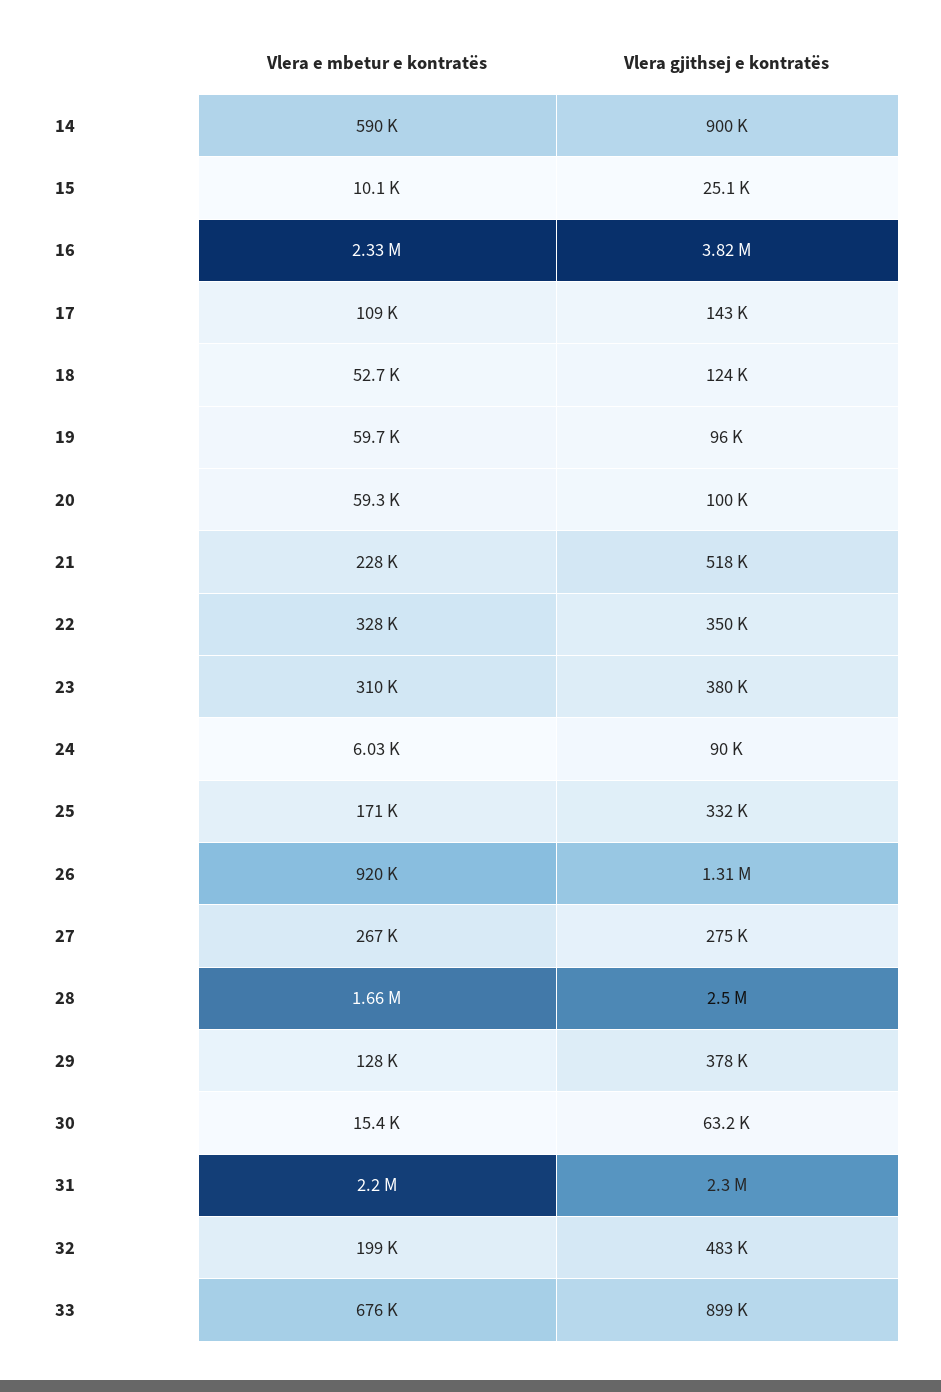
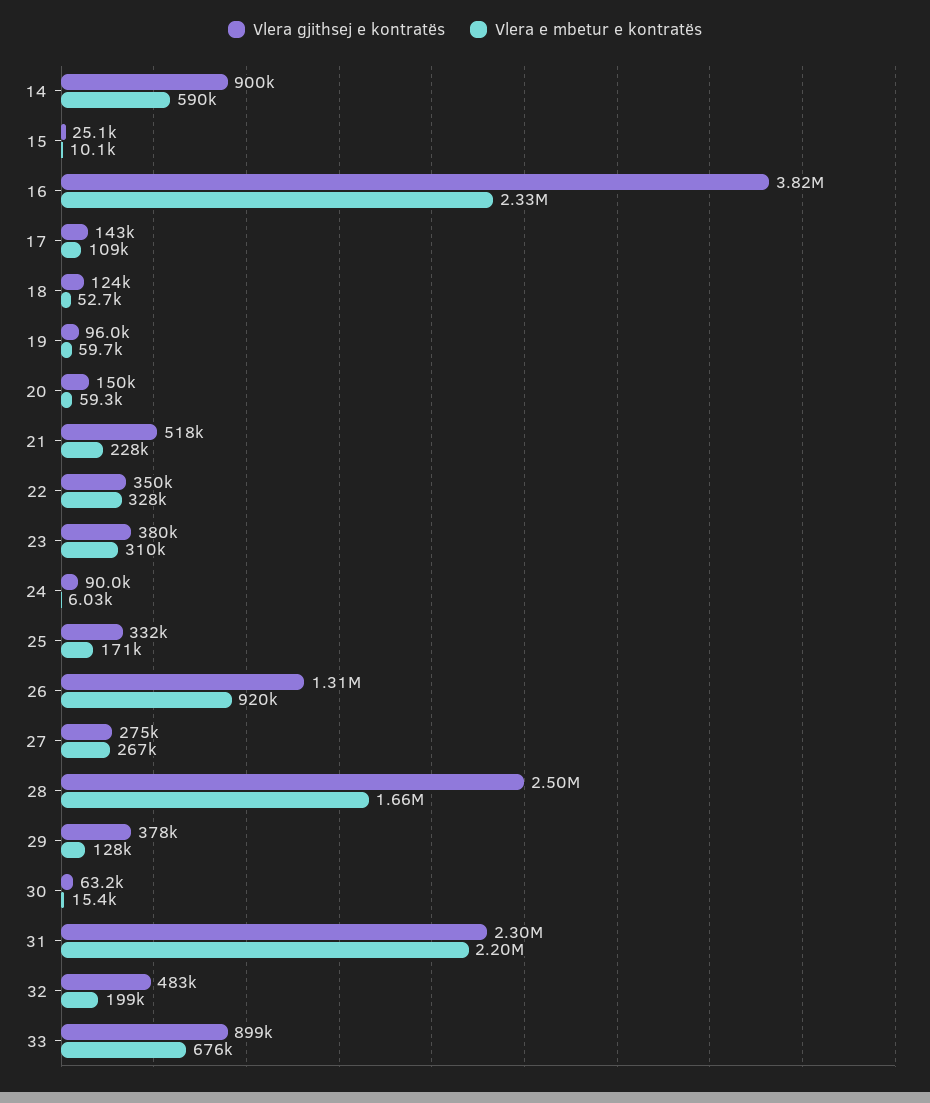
  {
    "Vlera e mbetur e kontratës": {
      "14": 590000,
      "15": 10100,
      "16": 2330000,
      "17": 109000,
      "18": 52700,
      "19": 59700,
      "20": 59300,
      "21": 228000,
      "22": 328000,
      "23": 310000,
      "24": 6030,
      "25": 171000,
      "26": 920000,
      "27": 267000,
      "28": 1660000,
      "29": 128000,
      "30": 15400,
      "31": 2200000,
      "32": 199000,
      "33": 676000
    },
    "Vlera gjithsej e kontratës": {
      "14": 900000,
      "15": 25100,
      "16": 3820000,
      "17": 143000,
      "18": 124000,
      "19": 96000,
-     "20": 100000,
+     "20": 150000,
      "21": 518000,
      "22": 350000,
      "23": 380000,
      "24": 90000,
      "25": 332000,
      "26": 1310000,
      "27": 275000,
      "28": 2500000,
      "29": 378000,
      "30": 63200,
      "31": 2300000,
      "32": 483000,
      "33": 899000
    }
  }

